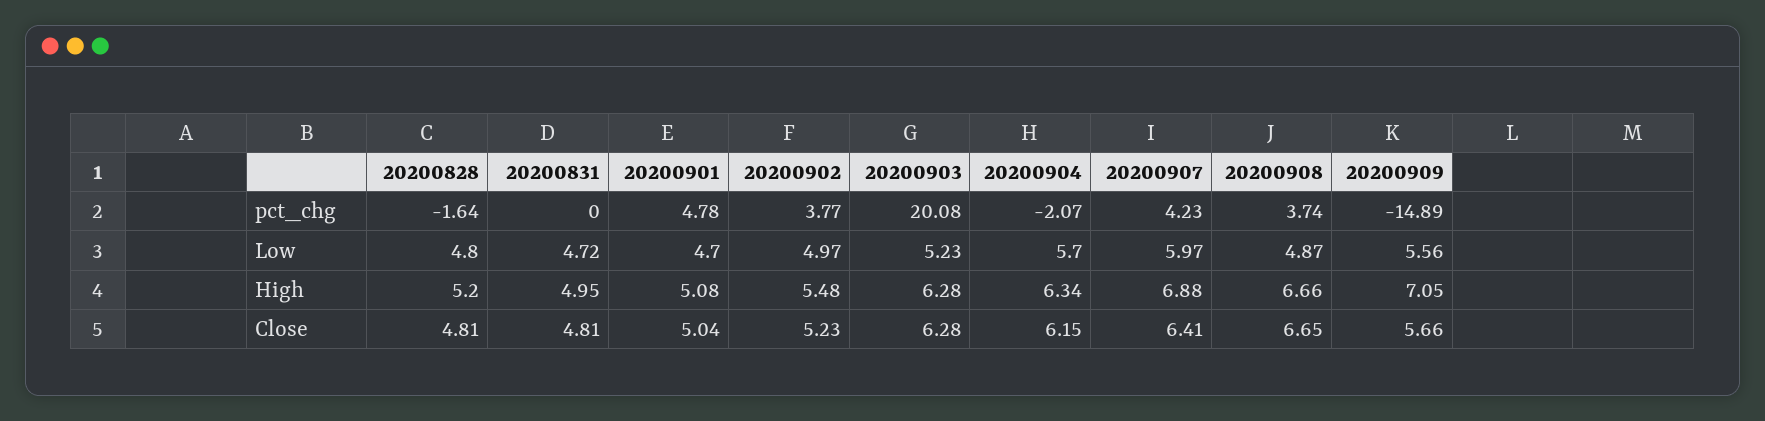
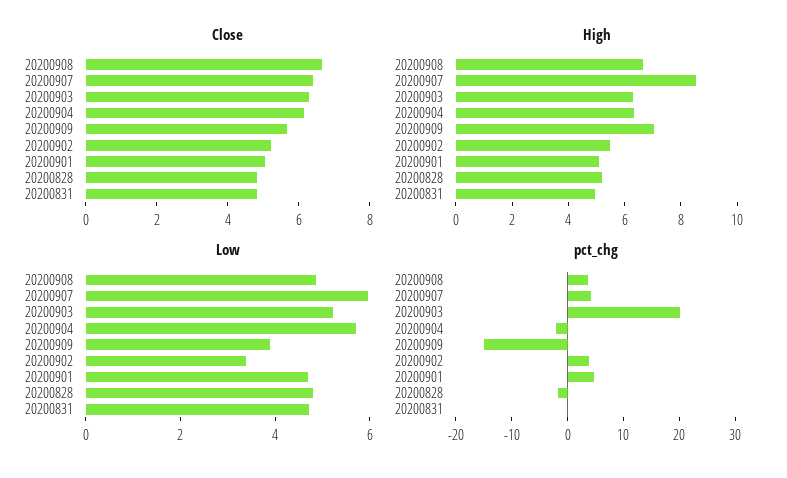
  {
    "pct_chg": {
      "20200828": -1.64,
      "20200831": 0,
      "20200901": 4.78,
      "20200902": 3.77,
      "20200903": 20.08,
      "20200904": -2.07,
      "20200907": 4.23,
      "20200908": 3.74,
      "20200909": -14.89
    },
    "Low": {
      "20200828": 4.8,
      "20200831": 4.72,
      "20200901": 4.7,
-     "20200902": 4.97,
+     "20200902": 3.5,
      "20200903": 5.23,
      "20200904": 5.7,
      "20200907": 5.97,
      "20200908": 4.87,
-     "20200909": 5.56
+     "20200909": 4
    },
    "High": {
      "20200828": 5.2,
      "20200831": 4.95,
      "20200901": 5.08,
      "20200902": 5.48,
      "20200903": 6.28,
      "20200904": 6.34,
-     "20200907": 6.88,
+     "20200907": 8.5,
      "20200908": 6.66,
      "20200909": 7.05
    },
    "Close": {
      "20200828": 4.81,
      "20200831": 4.81,
      "20200901": 5.04,
      "20200902": 5.23,
      "20200903": 6.28,
      "20200904": 6.15,
      "20200907": 6.41,
      "20200908": 6.65,
      "20200909": 5.66
    }
  }

